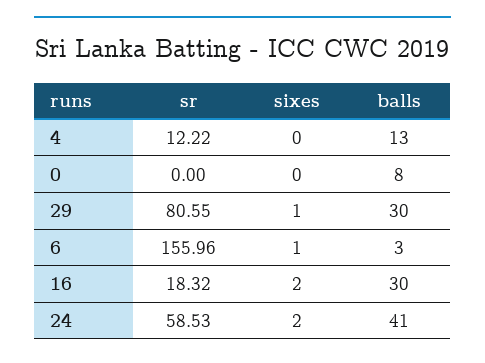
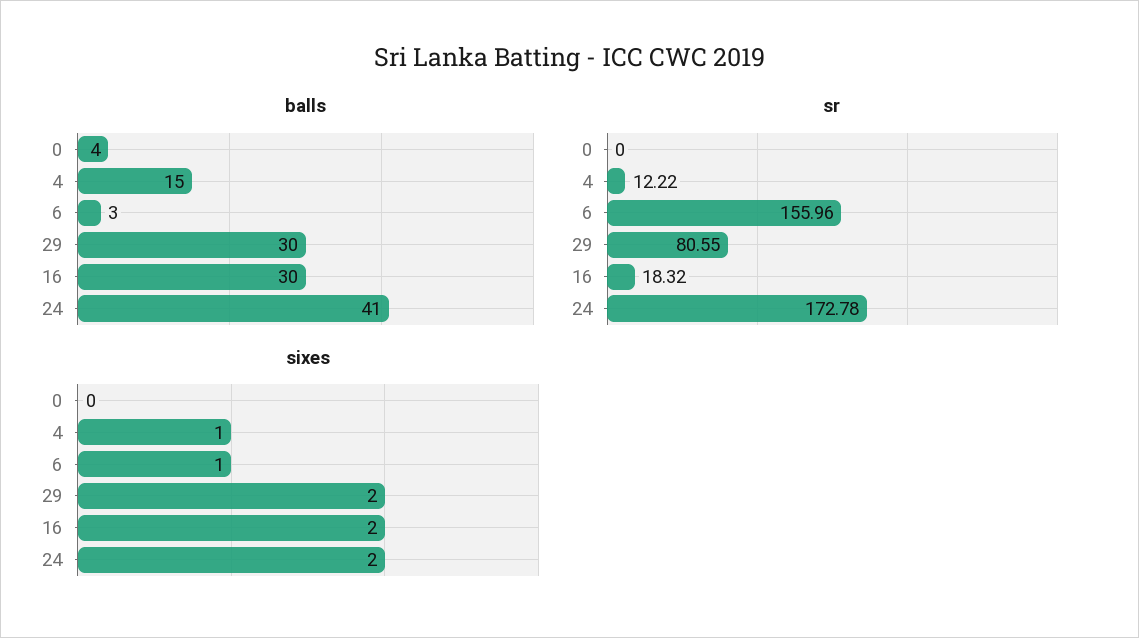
  {
    "sr": {
      "4": 12.22,
      "0": 0,
      "29": 80.55,
      "6": 155.96,
      "16": 18.32,
-     "24": 58.53
+     "24": 172.78
    },
    "sixes": {
-     "4": 0,
+     "4": 1,
      "0": 0,
-     "29": 1,
+     "29": 2,
      "6": 1,
      "16": 2,
      "24": 2
    },
    "balls": {
-     "4": 13,
+     "4": 15,
-     "0": 8,
+     "0": 4,
      "29": 30,
      "6": 3,
      "16": 30,
      "24": 41
    }
  }

